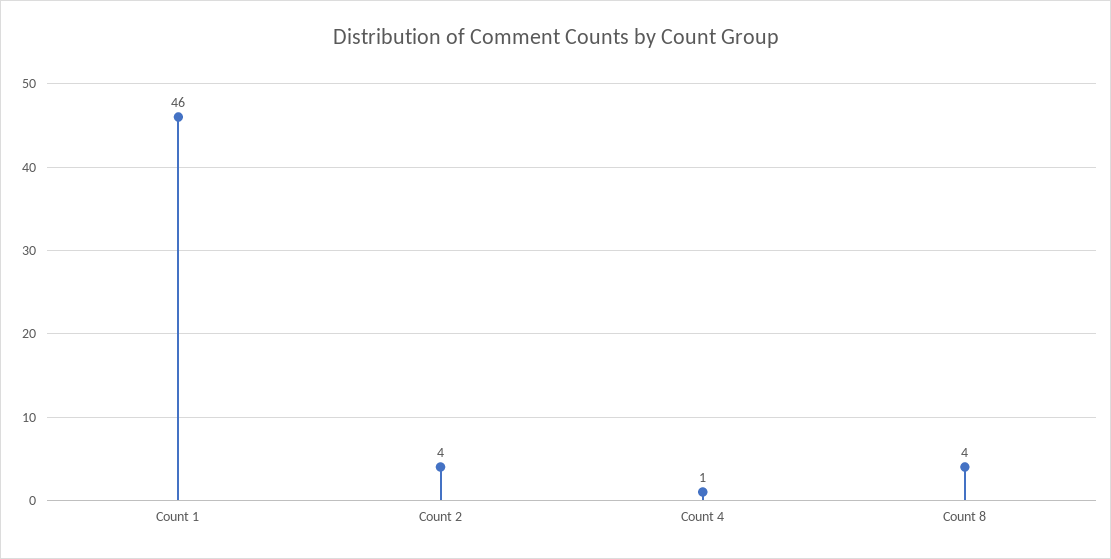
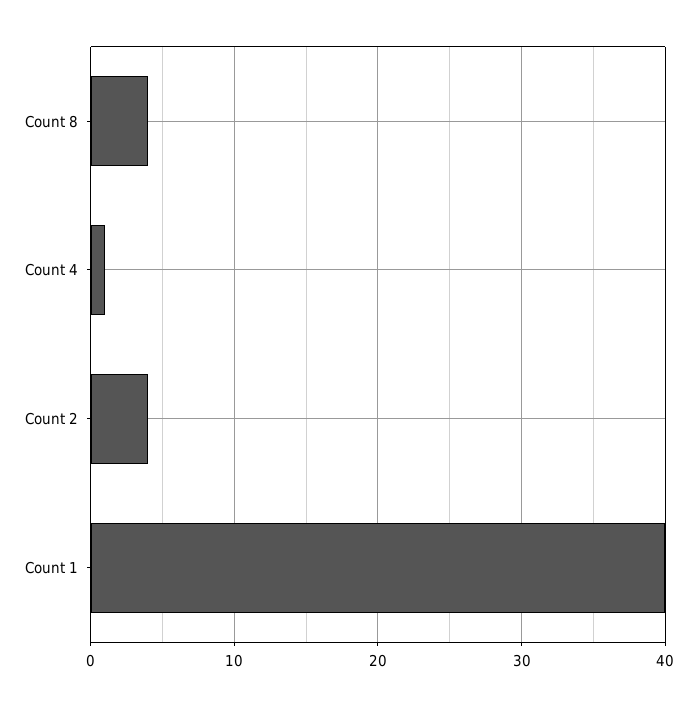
  {
-   "Count 1": 46,
+   "Count 1": 40,
    "Count 2": 4,
    "Count 4": 1,
    "Count 8": 4
  }

